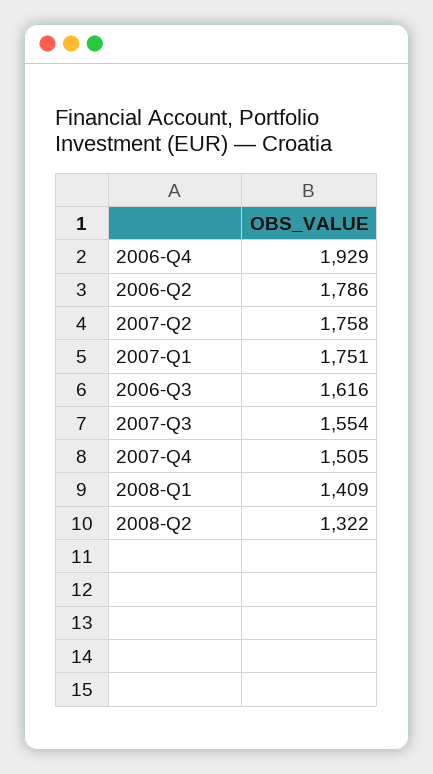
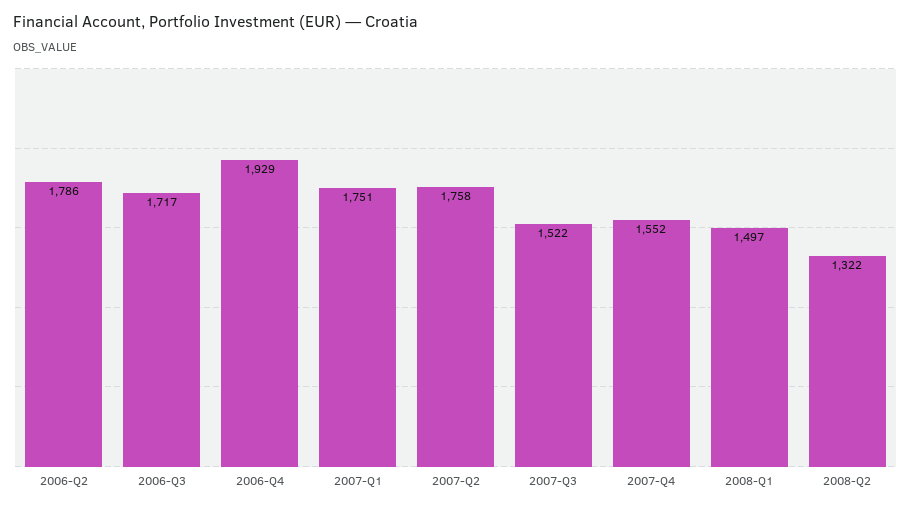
  {
    "2006-Q4": 1929,
    "2006-Q2": 1786,
    "2007-Q2": 1758,
    "2007-Q1": 1751,
-   "2006-Q3": 1616,
+   "2006-Q3": 1717,
-   "2007-Q3": 1554,
+   "2007-Q3": 1522,
-   "2007-Q4": 1505,
+   "2007-Q4": 1552,
-   "2008-Q1": 1409,
+   "2008-Q1": 1497,
    "2008-Q2": 1322
  }

